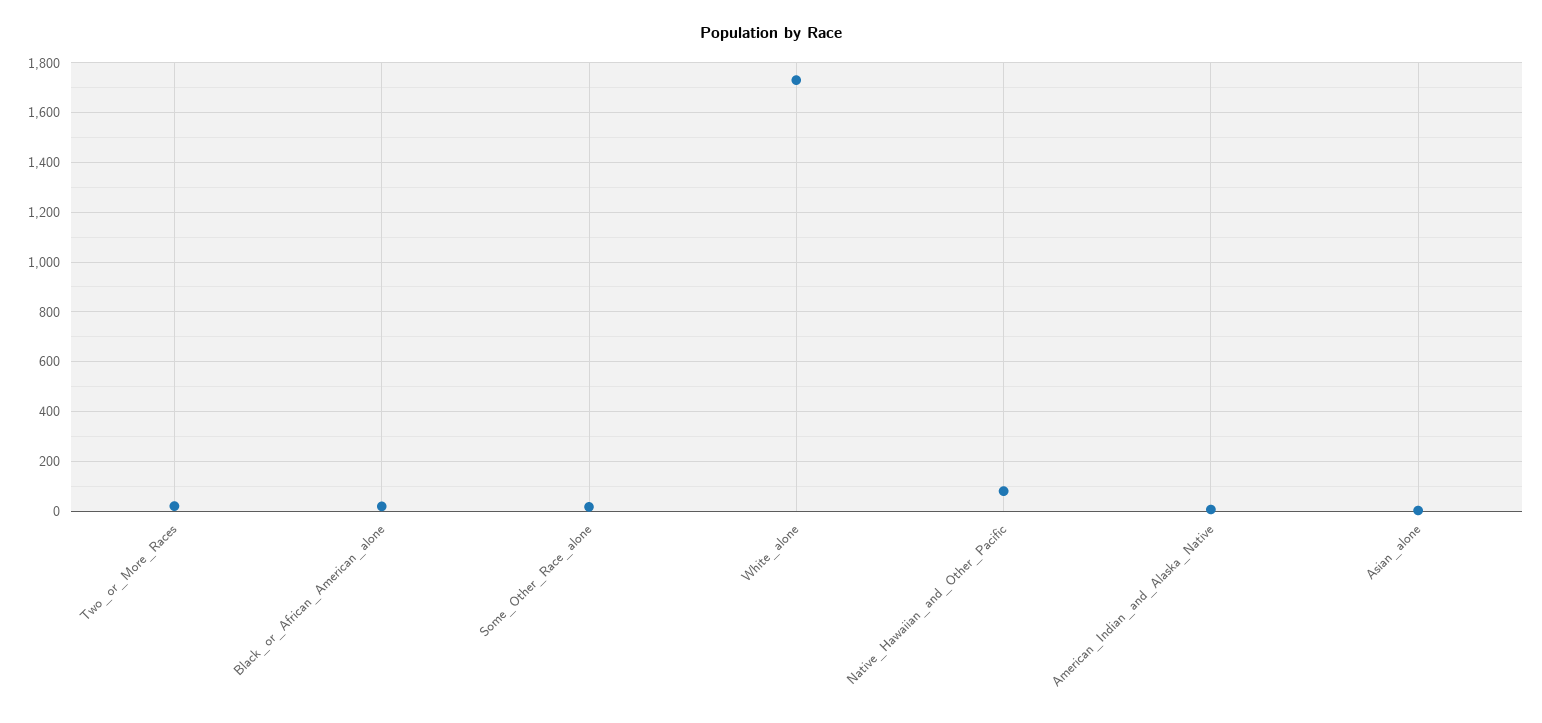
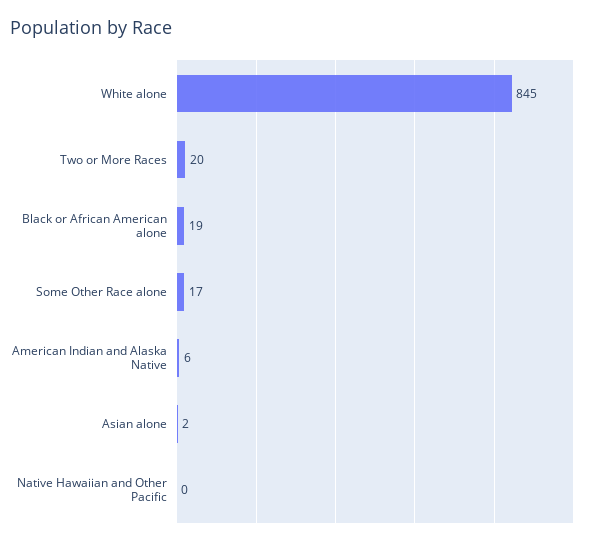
  {
    "Two_or_More_Races": 20,
    "Black_or_African_American_alone": 19,
    "Some_Other_Race_alone": 17,
-   "White_alone": 1725,
+   "White_alone": 845,
-   "Native_Hawaiian_and_Other_Pacific": 75,
+   "Native_Hawaiian_and_Other_Pacific": 0,
    "American_Indian_and_Alaska_Native": 6,
    "Asian_alone": 2
  }

